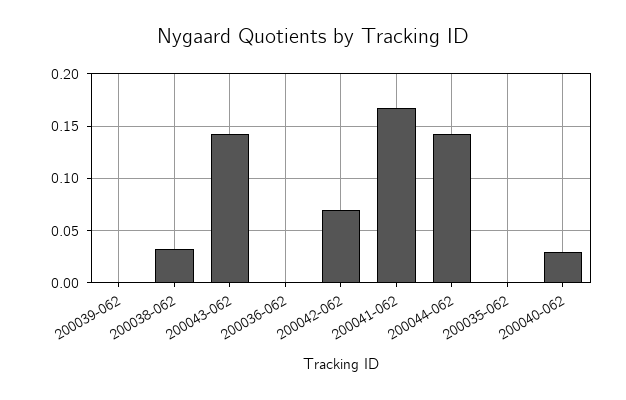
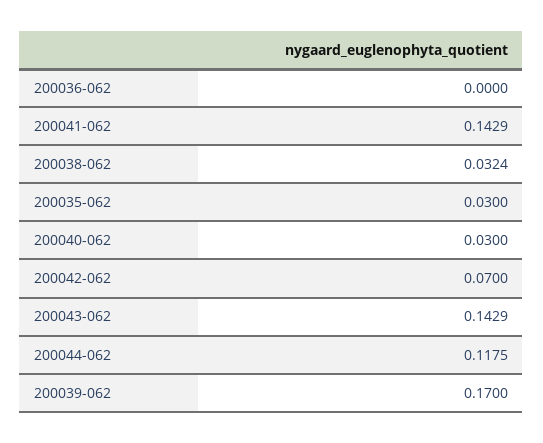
  {
-   "200039-062": 0,
+   "200039-062": 0.17,
    "200038-062": 0.0324,
    "200043-062": 0.1429,
    "200036-062": 0,
    "200042-062": 0.07,
-   "200041-062": 0.17,
+   "200041-062": 0.1429,
-   "200044-062": 0.14,
+   "200044-062": 0.1175,
-   "200035-062": 0,
+   "200035-062": 0.03,
    "200040-062": 0.03
  }

